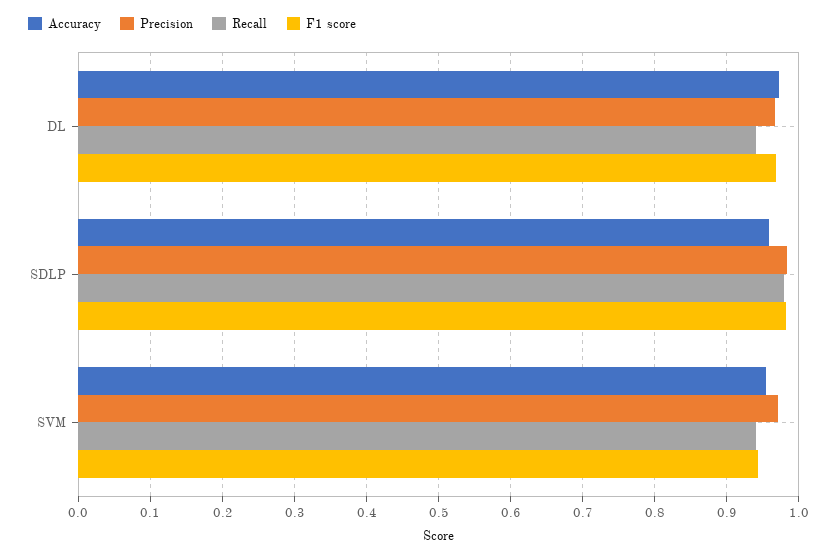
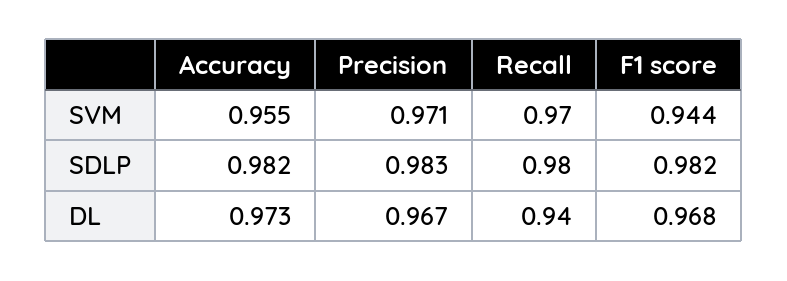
  {
    "Accuracy": {
      "DL": 0.973,
-     "SDLP": 0.96,
+     "SDLP": 0.982,
      "SVM": 0.955
    },
    "Precision": {
      "DL": 0.967,
      "SDLP": 0.983,
      "SVM": 0.971
    },
    "Recall": {
      "DL": 0.94,
      "SDLP": 0.98,
-     "SVM": 0.94
+     "SVM": 0.97
    },
    "F1 score": {
      "DL": 0.968,
      "SDLP": 0.982,
      "SVM": 0.944
    }
  }

